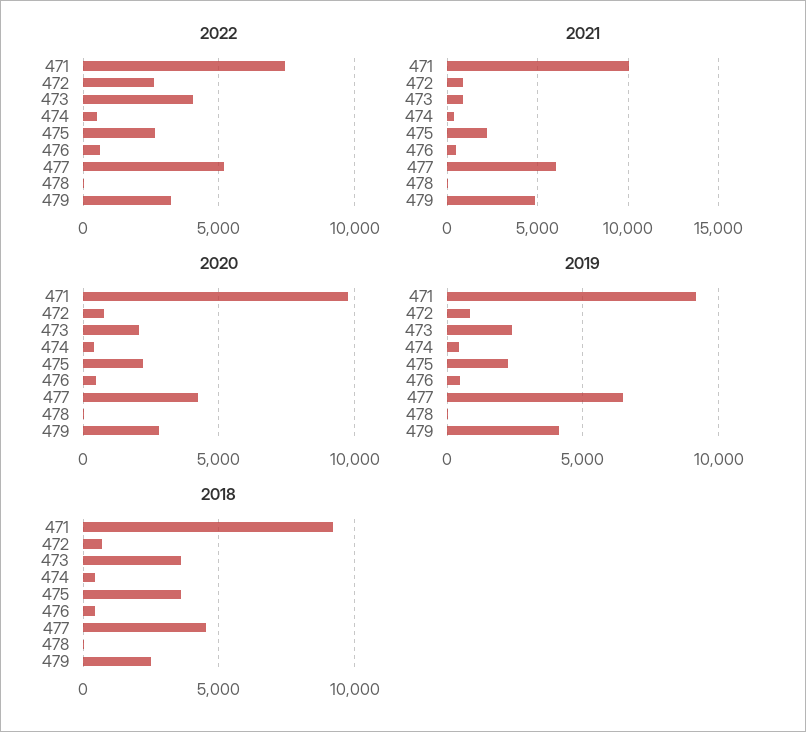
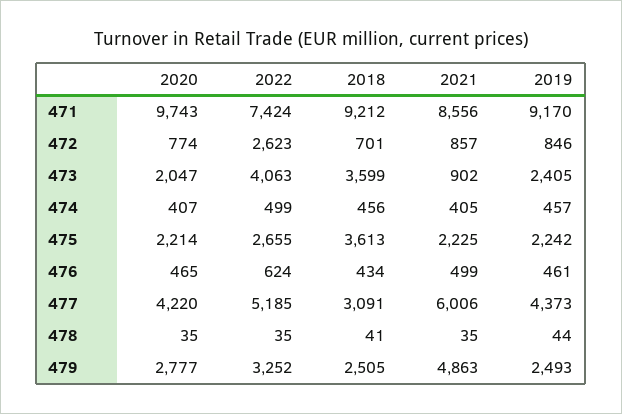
  {
    "2022": {
      "471": 7424,
      "472": 2623,
      "473": 4063,
      "474": 499,
      "475": 2655,
      "476": 624,
      "477": 5185,
      "478": 35,
      "479": 3252
    },
    "2021": {
-     "471": 10000,
+     "471": 8556,
      "472": 857,
      "473": 902,
      "474": 405,
      "475": 2225,
      "476": 499,
      "477": 6006,
      "478": 35,
      "479": 4863
    },
    "2020": {
      "471": 9743,
      "472": 774,
      "473": 2047,
      "474": 407,
      "475": 2214,
      "476": 465,
      "477": 4220,
      "478": 35,
      "479": 2777
    },
    "2019": {
      "471": 9170,
      "472": 846,
      "473": 2405,
      "474": 457,
      "475": 2242,
      "476": 461,
-     "477": 6500,
+     "477": 4373,
      "478": 44,
-     "479": 4000
+     "479": 2493
    },
    "2018": {
      "471": 9212,
      "472": 701,
      "473": 3599,
      "474": 456,
      "475": 3613,
      "476": 434,
-     "477": 4500,
+     "477": 3091,
      "478": 41,
      "479": 2505
    }
  }

